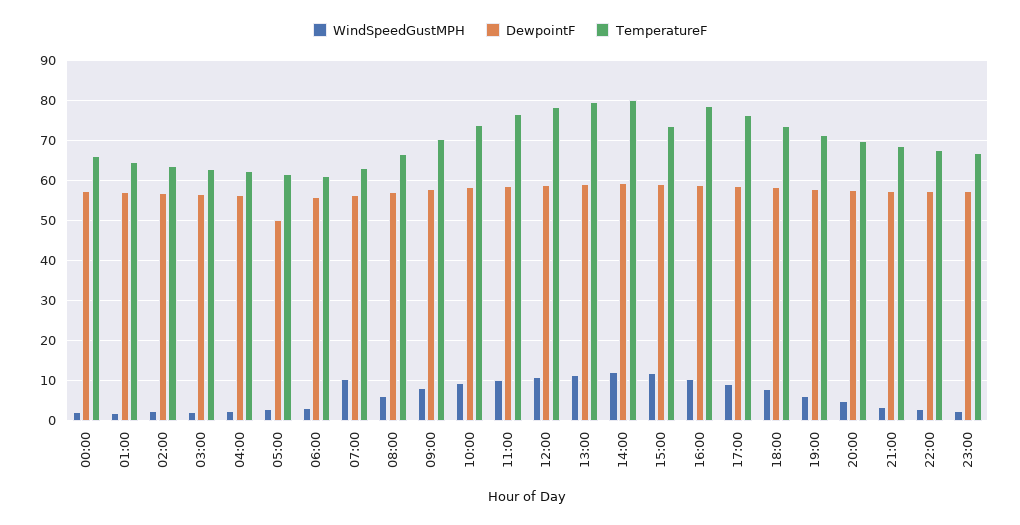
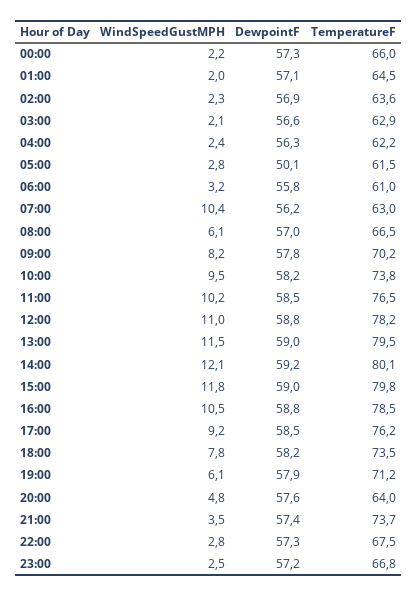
  {
    "WindSpeedGustMPH": {
      "00:00": 2.2,
      "01:00": 2,
      "02:00": 2.3,
      "03:00": 2.1,
      "04:00": 2.4,
      "05:00": 2.8,
      "06:00": 3.2,
      "07:00": 10.4,
      "08:00": 6.1,
      "09:00": 8.2,
      "10:00": 9.5,
      "11:00": 10.2,
      "12:00": 11,
      "13:00": 11.5,
      "14:00": 12.1,
      "15:00": 11.8,
      "16:00": 10.5,
      "17:00": 9.2,
      "18:00": 7.8,
      "19:00": 6.1,
      "20:00": 4.8,
      "21:00": 3.5,
      "22:00": 2.8,
      "23:00": 2.5
    },
    "DewpointF": {
      "00:00": 57.3,
      "01:00": 57.1,
      "02:00": 56.9,
      "03:00": 56.6,
      "04:00": 56.3,
      "05:00": 50.1,
      "06:00": 55.8,
      "07:00": 56.2,
      "08:00": 57,
      "09:00": 57.8,
      "10:00": 58.2,
      "11:00": 58.5,
      "12:00": 58.8,
      "13:00": 59,
      "14:00": 59.2,
      "15:00": 59,
      "16:00": 58.8,
      "17:00": 58.5,
      "18:00": 58.2,
      "19:00": 57.9,
      "20:00": 57.6,
      "21:00": 57.4,
      "22:00": 57.3,
      "23:00": 57.2
    },
    "TemperatureF": {
      "00:00": 66,
      "01:00": 64.5,
      "02:00": 63.6,
      "03:00": 62.9,
      "04:00": 62.2,
      "05:00": 61.5,
      "06:00": 61,
      "07:00": 63,
      "08:00": 66.5,
      "09:00": 70.2,
      "10:00": 73.8,
      "11:00": 76.5,
      "12:00": 78.2,
      "13:00": 79.5,
      "14:00": 80.1,
-     "15:00": 74,
+     "15:00": 79.8,
      "16:00": 78.5,
      "17:00": 76.2,
      "18:00": 73.5,
      "19:00": 71.2,
-     "20:00": 70,
+     "20:00": 64,
-     "21:00": 68,
+     "21:00": 73.7,
      "22:00": 67.5,
      "23:00": 66.8
    }
  }

